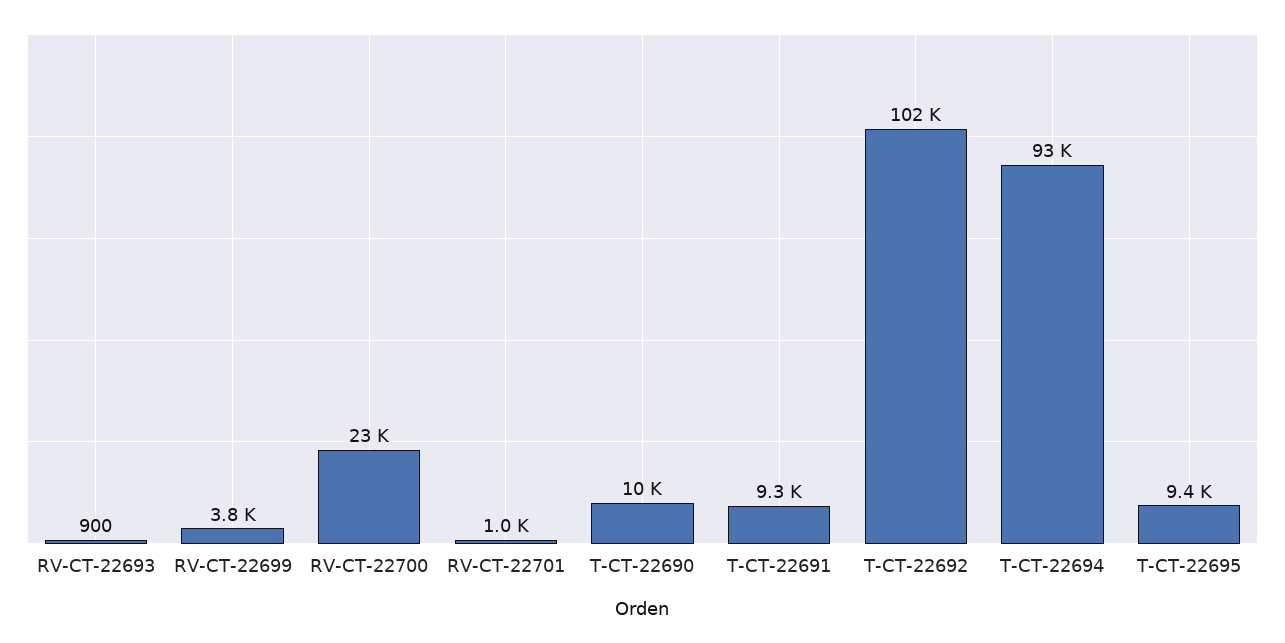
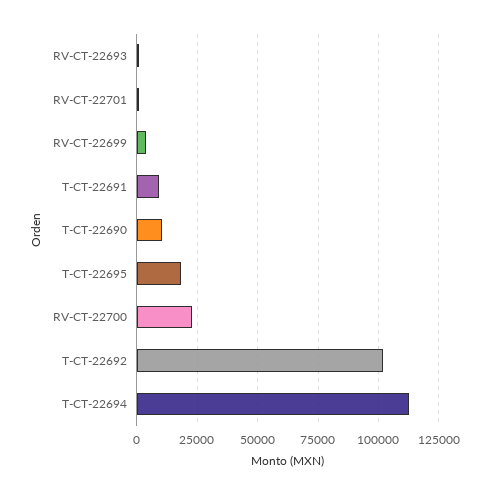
  {
    "RV-CT-22693": 900,
    "RV-CT-22699": 3800,
    "RV-CT-22700": 23000,
    "RV-CT-22701": 1000,
    "T-CT-22690": 10000,
    "T-CT-22691": 9300,
    "T-CT-22692": 102000,
-   "T-CT-22694": 93000,
+   "T-CT-22694": 112500,
-   "T-CT-22695": 9400
+   "T-CT-22695": 17500
  }

